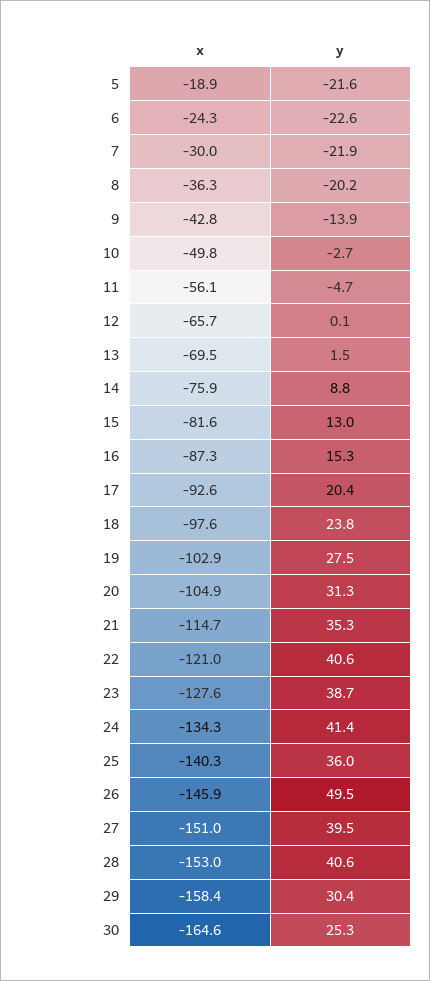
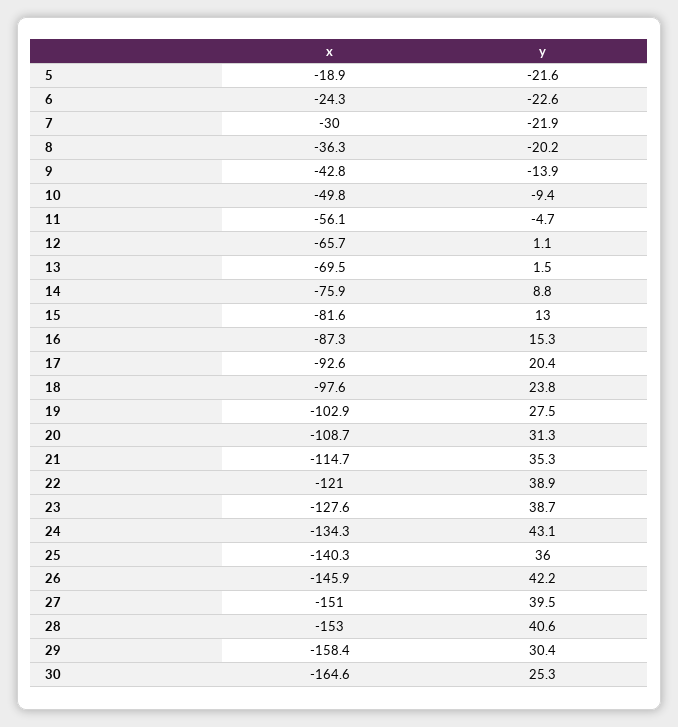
  {
    "x": {
      "5": -18.9,
      "6": -24.3,
      "7": -30,
      "8": -36.3,
      "9": -42.8,
      "10": -49.8,
      "11": -56.1,
      "12": -65.7,
      "13": -69.5,
      "14": -75.9,
      "15": -81.6,
      "16": -87.3,
      "17": -92.6,
      "18": -97.6,
      "19": -102.9,
-     "20": -104.9,
+     "20": -108.7,
      "21": -114.7,
      "22": -121,
      "23": -127.6,
      "24": -134.3,
      "25": -140.3,
      "26": -145.9,
      "27": -151,
      "28": -153,
      "29": -158.4,
      "30": -164.6
    },
    "y": {
      "5": -21.6,
      "6": -22.6,
      "7": -21.9,
      "8": -20.2,
      "9": -13.9,
-     "10": -2.7,
+     "10": -9.4,
      "11": -4.7,
-     "12": 0.1,
+     "12": 1.1,
      "13": 1.5,
      "14": 8.8,
      "15": 13,
      "16": 15.3,
      "17": 20.4,
      "18": 23.8,
      "19": 27.5,
      "20": 31.3,
      "21": 35.3,
-     "22": 40.6,
+     "22": 38.9,
      "23": 38.7,
-     "24": 41.4,
+     "24": 43.1,
      "25": 36,
-     "26": 49.5,
+     "26": 42.2,
      "27": 39.5,
      "28": 40.6,
      "29": 30.4,
      "30": 25.3
    }
  }

